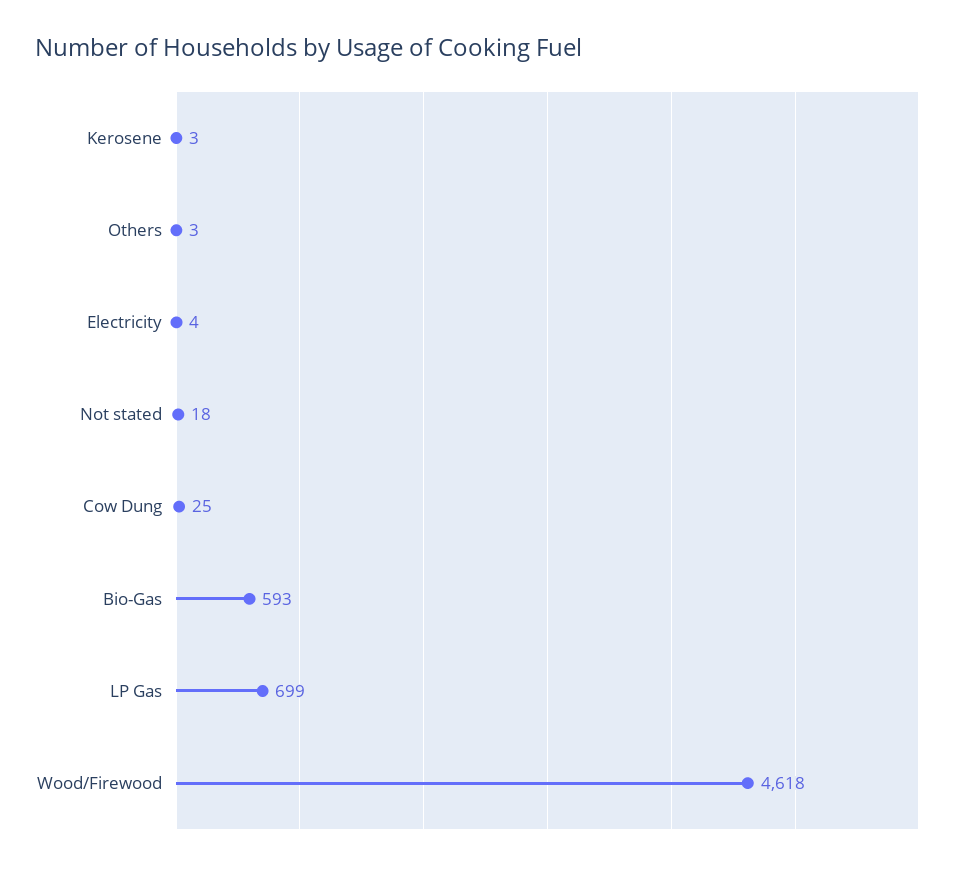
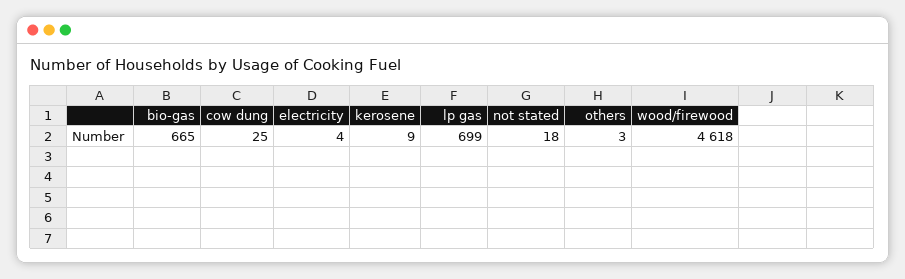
  {
-   "Kerosene": 3,
+   "Kerosene": 9,
    "Others": 3,
    "Electricity": 4,
    "Not stated": 18,
    "Cow Dung": 25,
-   "Bio-Gas": 593,
+   "Bio-Gas": 665,
    "LP Gas": 699,
    "Wood/Firewood": 4618
  }

